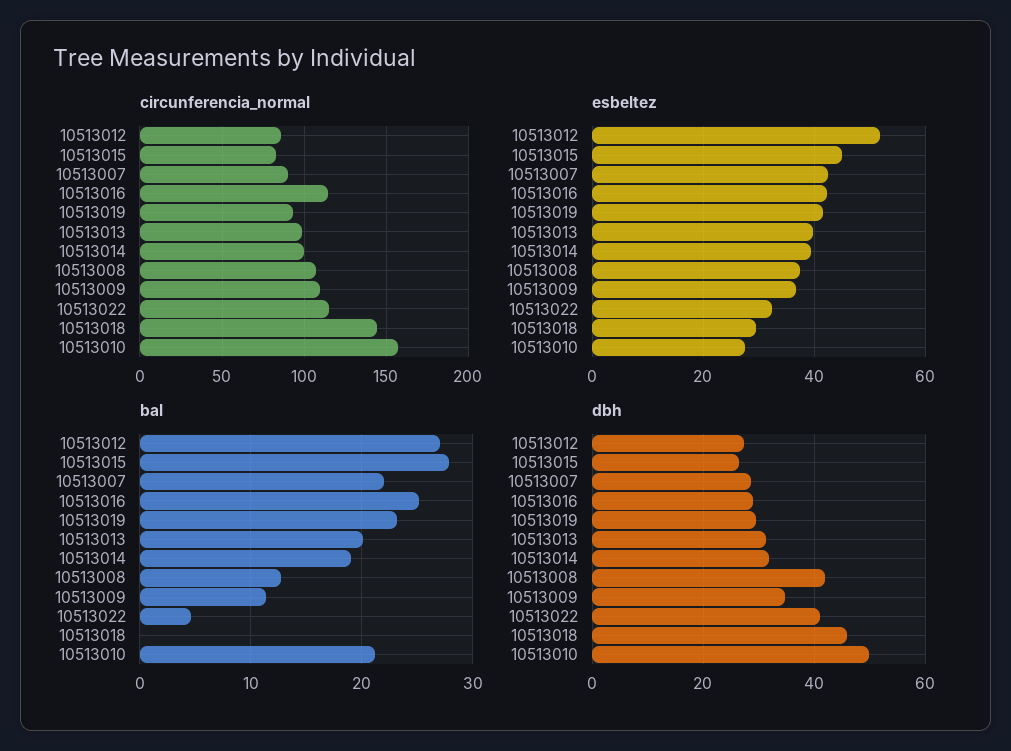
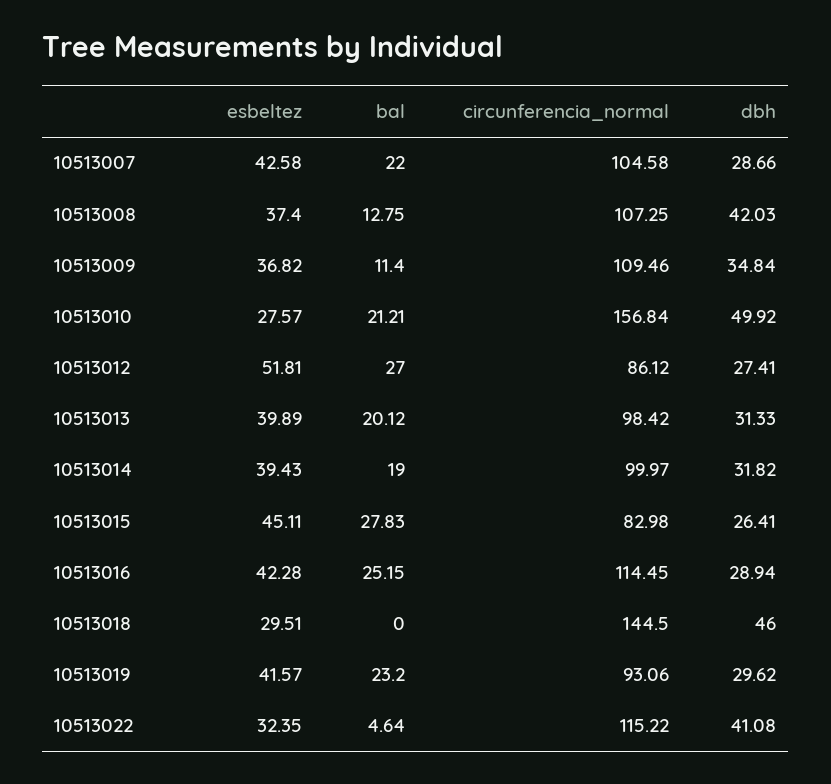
  {
    "circunferencia_normal": {
      "10513012": 86.12,
      "10513015": 82.98,
-     "10513007": 90,
+     "10513007": 104.58,
      "10513016": 114.45,
      "10513019": 93.06,
      "10513013": 98.42,
      "10513014": 99.97,
      "10513008": 107.25,
      "10513009": 109.46,
      "10513022": 115.22,
      "10513018": 144.5,
      "10513010": 156.84
    },
    "esbeltez": {
      "10513012": 51.81,
      "10513015": 45.11,
      "10513007": 42.58,
      "10513016": 42.28,
      "10513019": 41.57,
      "10513013": 39.89,
      "10513014": 39.43,
      "10513008": 37.4,
      "10513009": 36.82,
      "10513022": 32.35,
      "10513018": 29.51,
      "10513010": 27.57
    },
    "bal": {
      "10513012": 27,
      "10513015": 27.83,
      "10513007": 22,
      "10513016": 25.15,
      "10513019": 23.2,
      "10513013": 20.12,
      "10513014": 19,
      "10513008": 12.75,
      "10513009": 11.4,
      "10513022": 4.64,
      "10513018": 0,
      "10513010": 21.21
    },
    "dbh": {
      "10513012": 27.41,
      "10513015": 26.41,
      "10513007": 28.66,
      "10513016": 28.94,
      "10513019": 29.62,
      "10513013": 31.33,
      "10513014": 31.82,
      "10513008": 42.03,
      "10513009": 34.84,
      "10513022": 41.08,
      "10513018": 46,
      "10513010": 49.92
    }
  }

